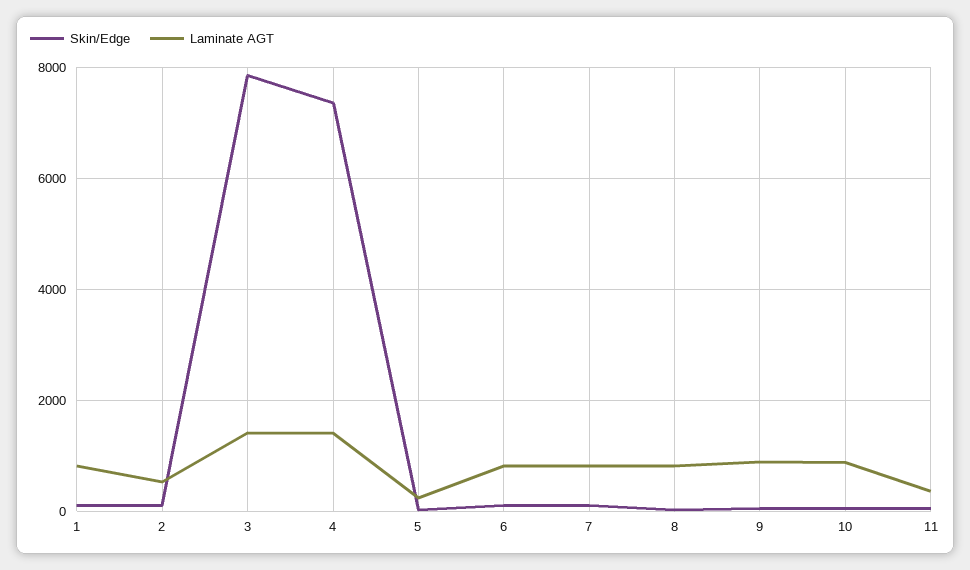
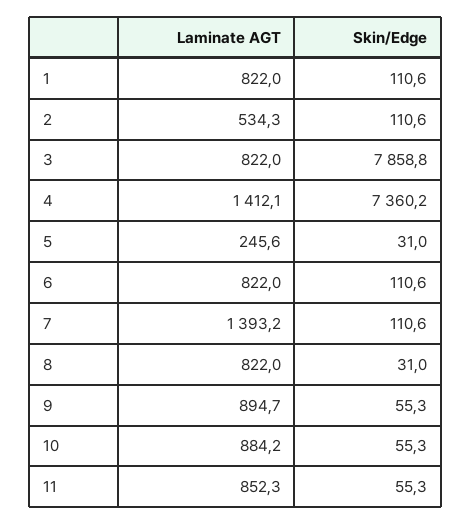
  {
    "Skin/Edge": {
      "1": 110.6,
      "2": 110.6,
      "3": 7858.8,
      "4": 7360.2,
      "5": 31,
      "6": 110.6,
      "7": 110.6,
      "8": 31,
      "9": 55.3,
      "10": 55.3,
      "11": 55.3
    },
    "Laminate AGT": {
      "1": 822,
      "2": 534.3,
-     "3": 1400,
+     "3": 822,
      "4": 1412.1,
      "5": 245.6,
      "6": 822,
-     "7": 800,
+     "7": 1393.2,
      "8": 822,
      "9": 894.7,
      "10": 884.2,
-     "11": 400
+     "11": 852.3
    }
  }

